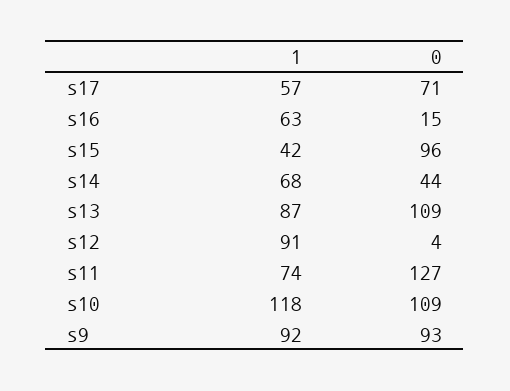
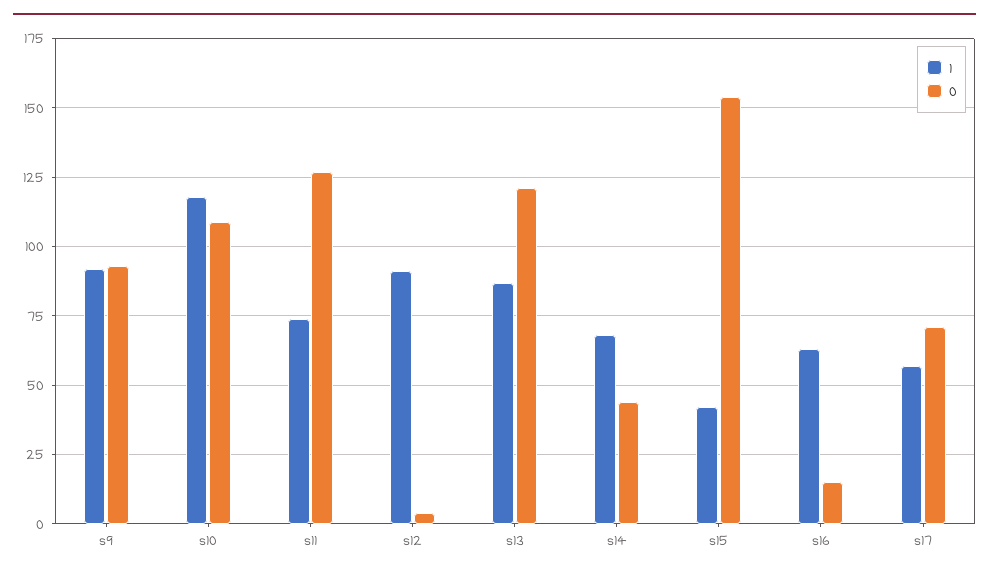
  {
    "1": {
      "s17": 57,
      "s16": 63,
      "s15": 42,
      "s14": 68,
      "s13": 87,
      "s12": 91,
      "s11": 74,
      "s10": 118,
      "s9": 92
    },
    "0": {
      "s17": 71,
      "s16": 15,
-     "s15": 96,
+     "s15": 155,
      "s14": 44,
-     "s13": 109,
+     "s13": 120,
      "s12": 4,
      "s11": 127,
      "s10": 109,
      "s9": 93
    }
  }

